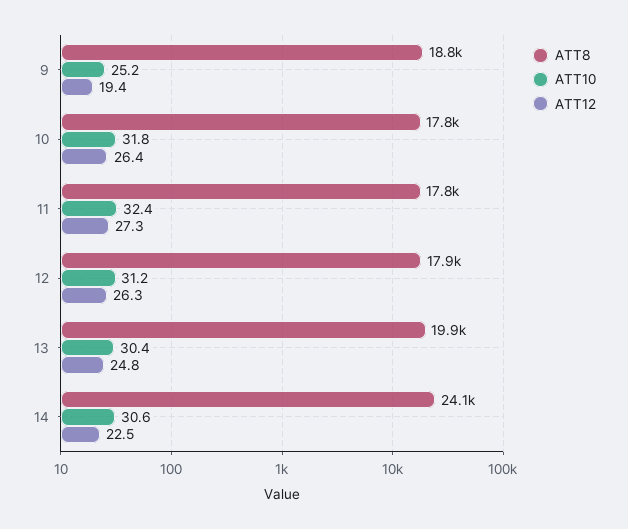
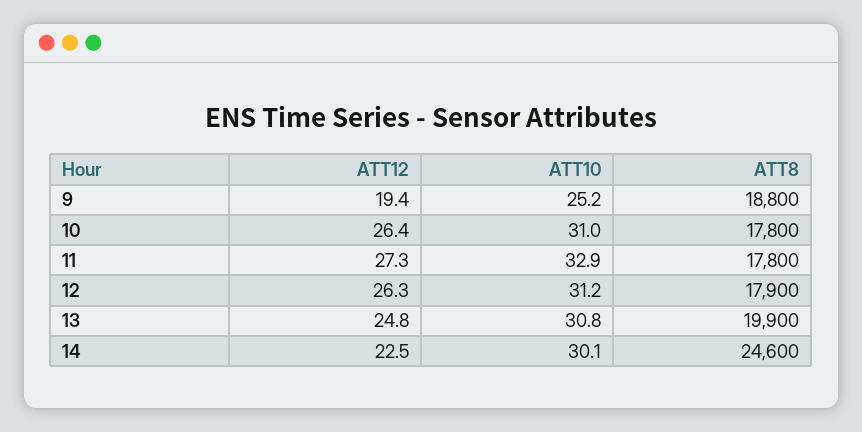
  {
    "ATT8": {
      "9": 18800,
      "10": 17800,
      "11": 17800,
      "12": 17900,
      "13": 19900,
-     "14": 24100
+     "14": 24600
    },
    "ATT10": {
      "9": 25.2,
-     "10": 31.8,
+     "10": 31,
-     "11": 32.4,
+     "11": 32.9,
      "12": 31.2,
-     "13": 30.4,
+     "13": 30.8,
-     "14": 30.6
+     "14": 30.1
    },
    "ATT12": {
      "9": 19.4,
      "10": 26.4,
      "11": 27.3,
      "12": 26.3,
      "13": 24.8,
      "14": 22.5
    }
  }

